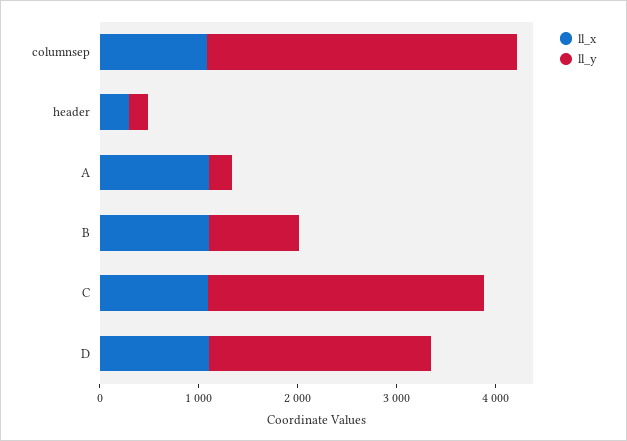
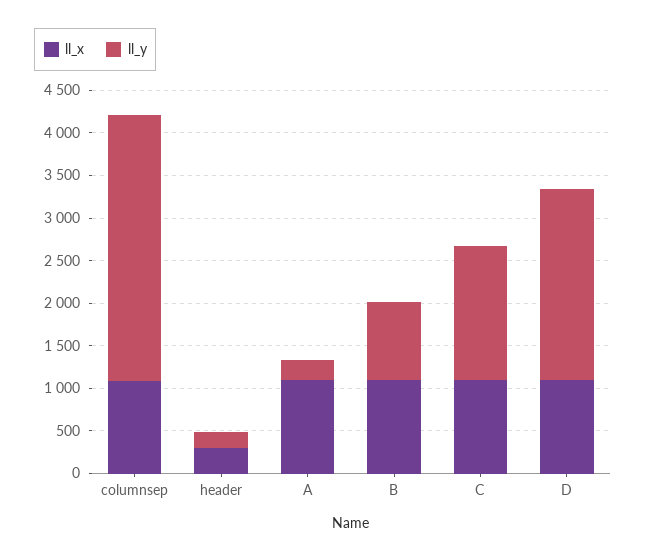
  {
    "ll_x": {
      "columnsep": 1100,
      "header": 300,
      "A": 1100,
      "B": 1100,
      "C": 1100,
      "D": 1100
    },
    "ll_y": {
      "columnsep": 3100,
      "header": 200,
      "A": 200,
      "B": 900,
-     "C": 2800,
+     "C": 1600,
      "D": 2200
    }
  }

